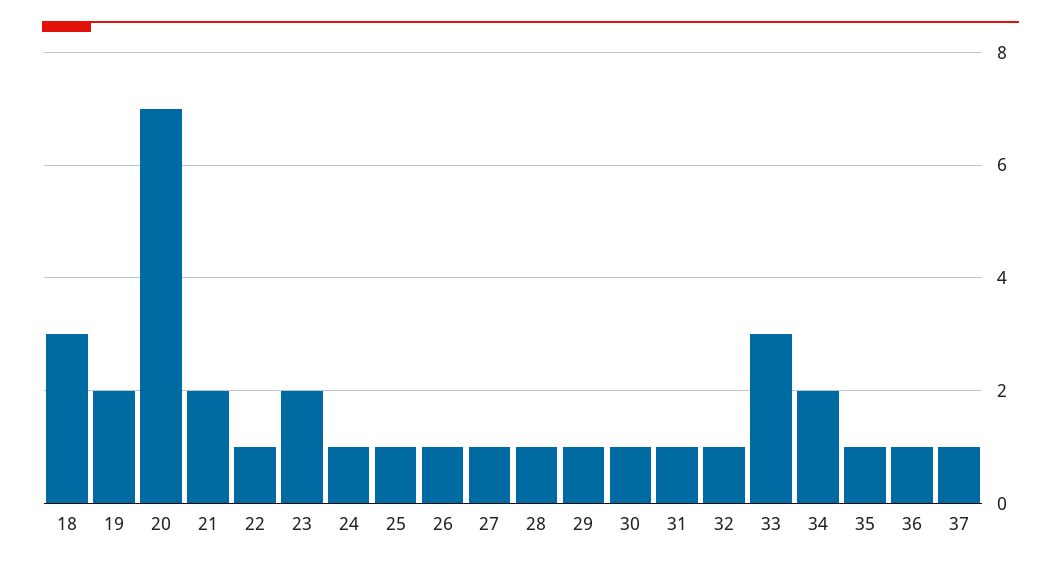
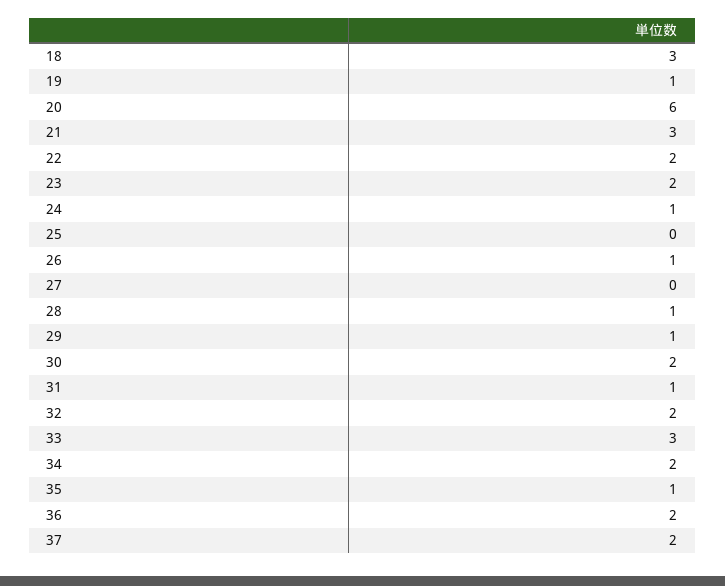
  {
    "18": 3,
-   "19": 2,
+   "19": 1,
-   "20": 7,
+   "20": 6,
-   "21": 2,
+   "21": 3,
-   "22": 1,
+   "22": 2,
    "23": 2,
    "24": 1,
-   "25": 1,
+   "25": 0,
    "26": 1,
-   "27": 1,
+   "27": 0,
    "28": 1,
    "29": 1,
-   "30": 1,
+   "30": 2,
    "31": 1,
-   "32": 1,
+   "32": 2,
    "33": 3,
    "34": 2,
    "35": 1,
-   "36": 1,
+   "36": 2,
-   "37": 1
+   "37": 2
  }

